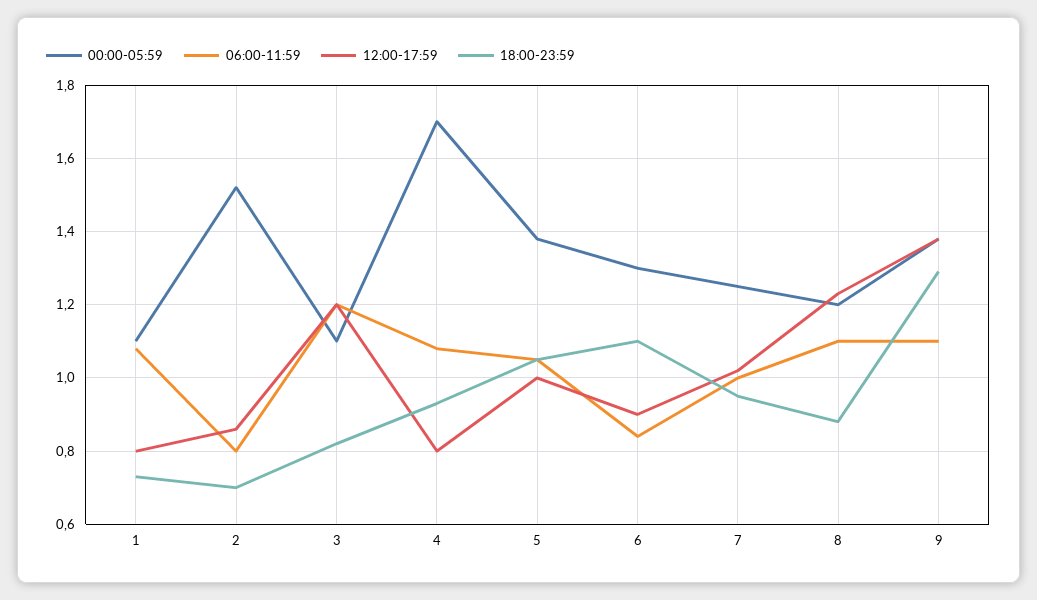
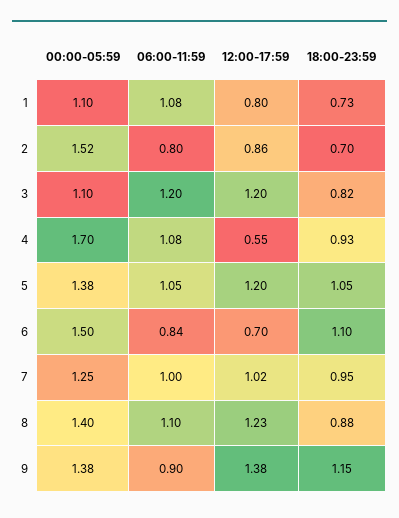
  {
    "00:00-05:59": {
      "1": 1.1,
      "2": 1.52,
      "3": 1.1,
      "4": 1.7,
      "5": 1.38,
-     "6": 1.3,
+     "6": 1.5,
      "7": 1.25,
-     "8": 1.2,
+     "8": 1.4,
      "9": 1.38
    },
    "06:00-11:59": {
      "1": 1.08,
      "2": 0.8,
      "3": 1.2,
      "4": 1.08,
      "5": 1.05,
      "6": 0.84,
      "7": 1,
      "8": 1.1,
-     "9": 1.1
+     "9": 0.9
    },
    "12:00-17:59": {
      "1": 0.8,
      "2": 0.86,
      "3": 1.2,
-     "4": 0.8,
+     "4": 0.55,
-     "5": 1,
+     "5": 1.2,
-     "6": 0.9,
+     "6": 0.7,
      "7": 1.02,
      "8": 1.23,
      "9": 1.38
    },
    "18:00-23:59": {
      "1": 0.73,
      "2": 0.7,
      "3": 0.82,
      "4": 0.93,
      "5": 1.05,
      "6": 1.1,
      "7": 0.95,
      "8": 0.88,
-     "9": 1.3
+     "9": 1.15
    }
  }

